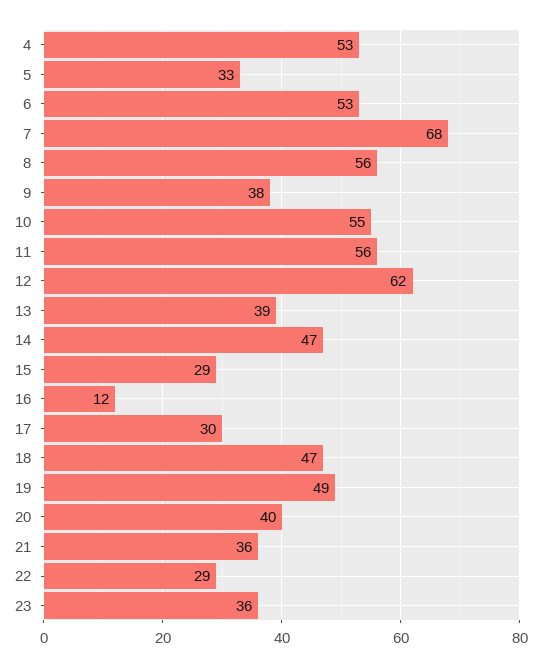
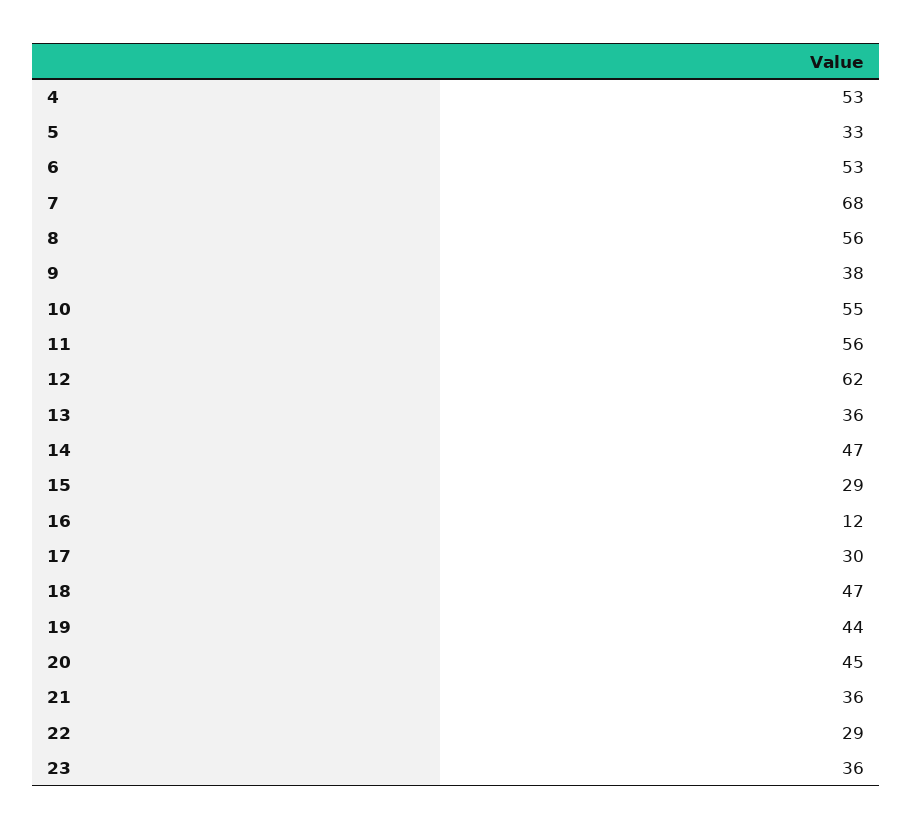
  {
    "4": 53,
    "5": 33,
    "6": 53,
    "7": 68,
    "8": 56,
    "9": 38,
    "10": 55,
    "11": 56,
    "12": 62,
-   "13": 39,
+   "13": 36,
    "14": 47,
    "15": 29,
    "16": 12,
    "17": 30,
    "18": 47,
-   "19": 49,
+   "19": 44,
-   "20": 40,
+   "20": 45,
    "21": 36,
    "22": 29,
    "23": 36
  }

